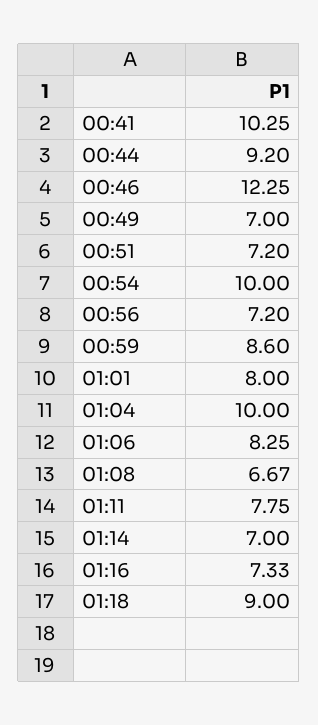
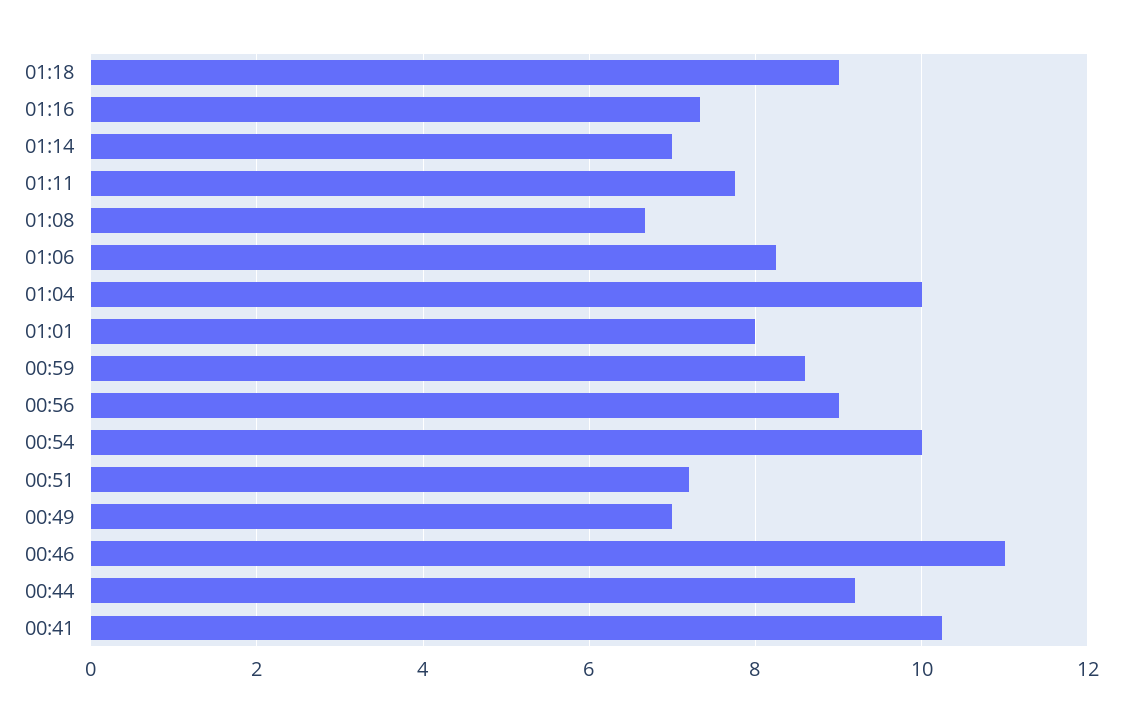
  {
    "00:41": 10.25,
    "00:44": 9.2,
-   "00:46": 12.25,
+   "00:46": 11,
    "00:49": 7,
    "00:51": 7.2,
    "00:54": 10,
-   "00:56": 7.2,
+   "00:56": 9,
    "00:59": 8.6,
    "01:01": 8,
    "01:04": 10,
    "01:06": 8.25,
    "01:08": 6.67,
    "01:11": 7.75,
    "01:14": 7,
    "01:16": 7.33,
    "01:18": 9
  }

